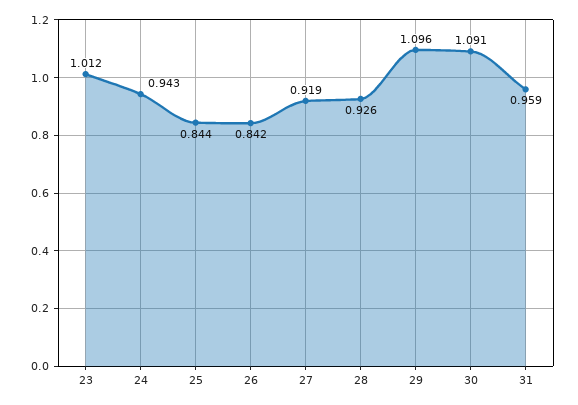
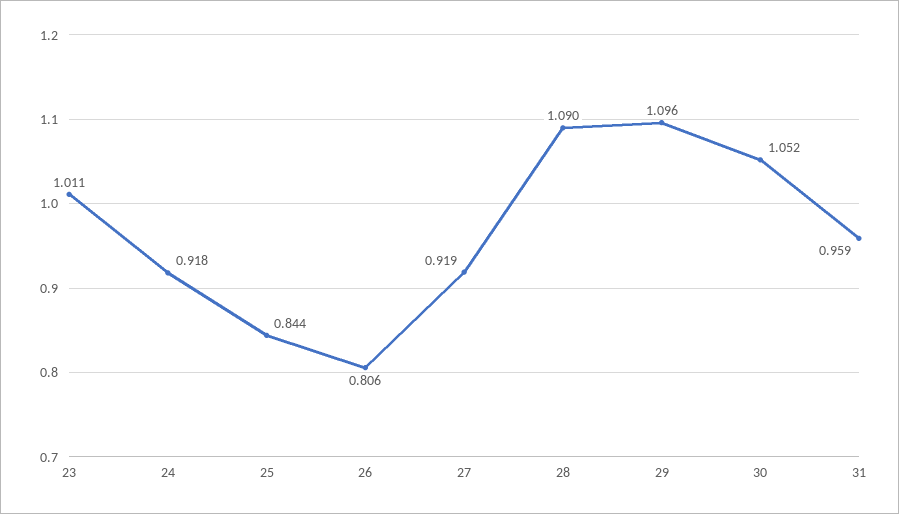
  {
-   "23": 1.012,
+   "23": 1.011,
-   "24": 0.943,
+   "24": 0.918,
    "25": 0.844,
-   "26": 0.842,
+   "26": 0.806,
    "27": 0.919,
-   "28": 0.926,
+   "28": 1.09,
    "29": 1.096,
-   "30": 1.091,
+   "30": 1.052,
    "31": 0.959
  }

